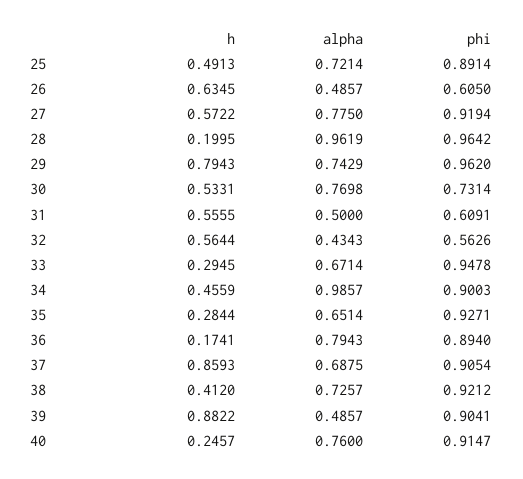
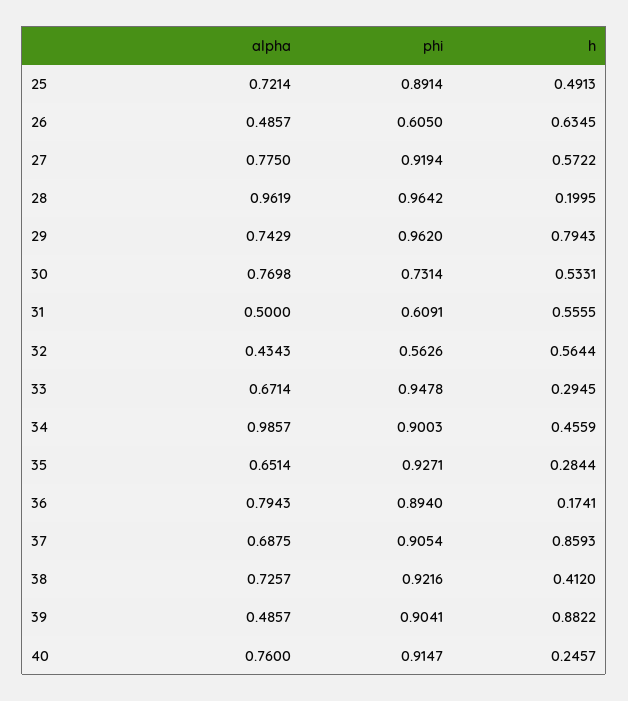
  {
    "h": {
      "25": 0.4913,
      "26": 0.6345,
      "27": 0.5722,
      "28": 0.1995,
      "29": 0.7943,
      "30": 0.5331,
      "31": 0.5555,
      "32": 0.5644,
      "33": 0.2945,
      "34": 0.4559,
      "35": 0.2844,
      "36": 0.1741,
      "37": 0.8593,
      "38": 0.412,
      "39": 0.8822,
      "40": 0.2457
    },
    "alpha": {
      "25": 0.7214,
      "26": 0.4857,
      "27": 0.775,
      "28": 0.9619,
      "29": 0.7429,
      "30": 0.7698,
      "31": 0.5,
      "32": 0.4343,
      "33": 0.6714,
      "34": 0.9857,
      "35": 0.6514,
      "36": 0.7943,
      "37": 0.6875,
      "38": 0.7257,
      "39": 0.4857,
      "40": 0.76
    },
    "phi": {
      "25": 0.8914,
      "26": 0.605,
      "27": 0.9194,
      "28": 0.9642,
      "29": 0.962,
      "30": 0.7314,
      "31": 0.6091,
      "32": 0.5626,
      "33": 0.9478,
      "34": 0.9003,
      "35": 0.9271,
      "36": 0.894,
      "37": 0.9054,
-     "38": 0.9212,
+     "38": 0.9216,
      "39": 0.9041,
      "40": 0.9147
    }
  }

